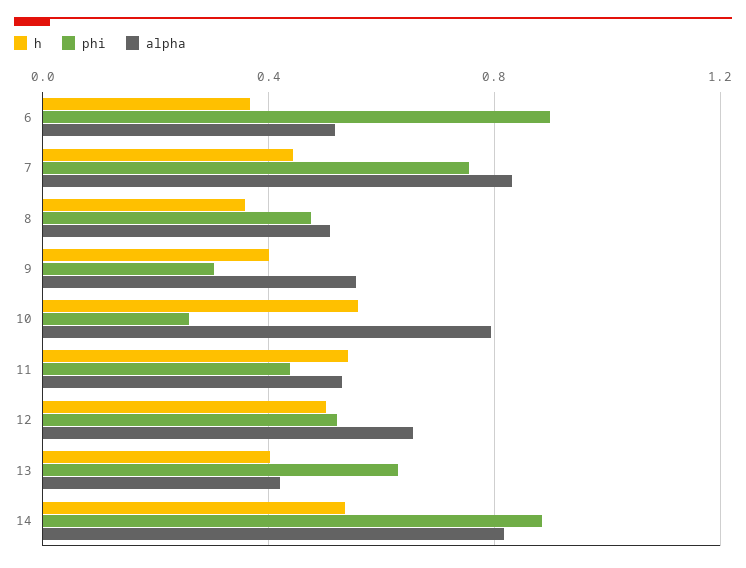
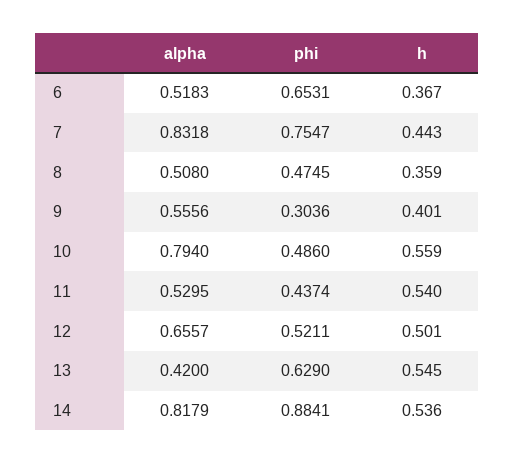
  {
    "h": {
      "6": 0.367,
      "7": 0.443,
      "8": 0.359,
      "9": 0.401,
      "10": 0.559,
      "11": 0.54,
      "12": 0.501,
-     "13": 0.4,
+     "13": 0.545,
      "14": 0.536
    },
    "phi": {
-     "6": 0.9,
+     "6": 0.6531,
      "7": 0.7547,
      "8": 0.4745,
      "9": 0.3036,
-     "10": 0.25,
+     "10": 0.486,
      "11": 0.4374,
      "12": 0.5211,
      "13": 0.629,
      "14": 0.8841
    },
    "alpha": {
      "6": 0.5183,
      "7": 0.8318,
      "8": 0.508,
      "9": 0.5556,
      "10": 0.794,
      "11": 0.5295,
      "12": 0.6557,
      "13": 0.42,
      "14": 0.8179
    }
  }

